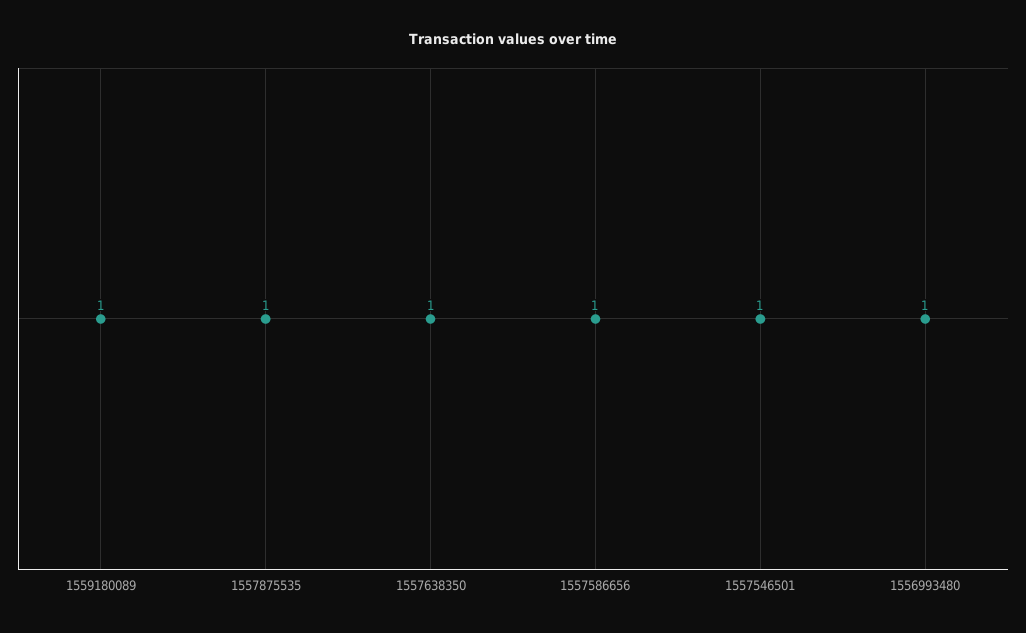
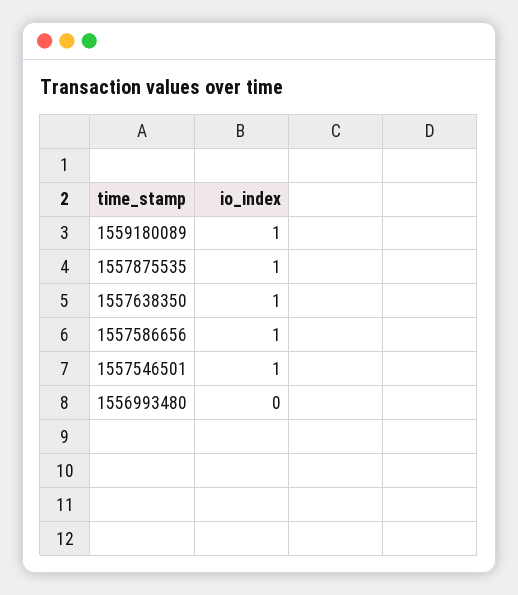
  {
    "1559180089": 1,
    "1557875535": 1,
    "1557638350": 1,
    "1557586656": 1,
    "1557546501": 1,
-   "1556993480": 1
+   "1556993480": 0
  }

